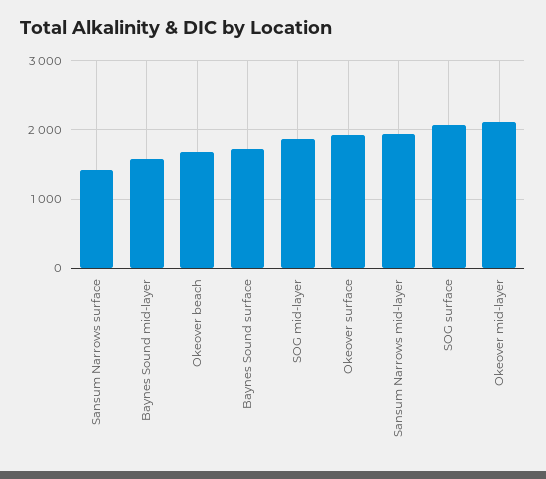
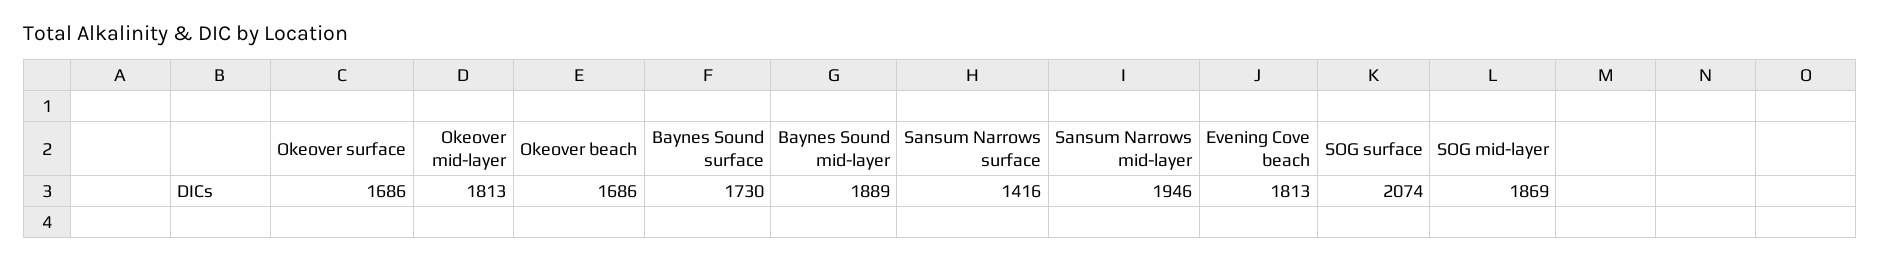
  {
    "Sansum Narrows surface": 1416,
-   "Baynes Sound mid-layer": 1600,
+   "Baynes Sound mid-layer": 1889,
    "Okeover beach": 1686,
    "Baynes Sound surface": 1730,
    "SOG mid-layer": 1869,
-   "Okeover surface": 1900,
+   "Okeover surface": 1686,
    "Sansum Narrows mid-layer": 1946,
    "SOG surface": 2074,
-   "Okeover mid-layer": 2100
+   "Okeover mid-layer": 1813,
+   "Evening Cove beach": 1813
  }

